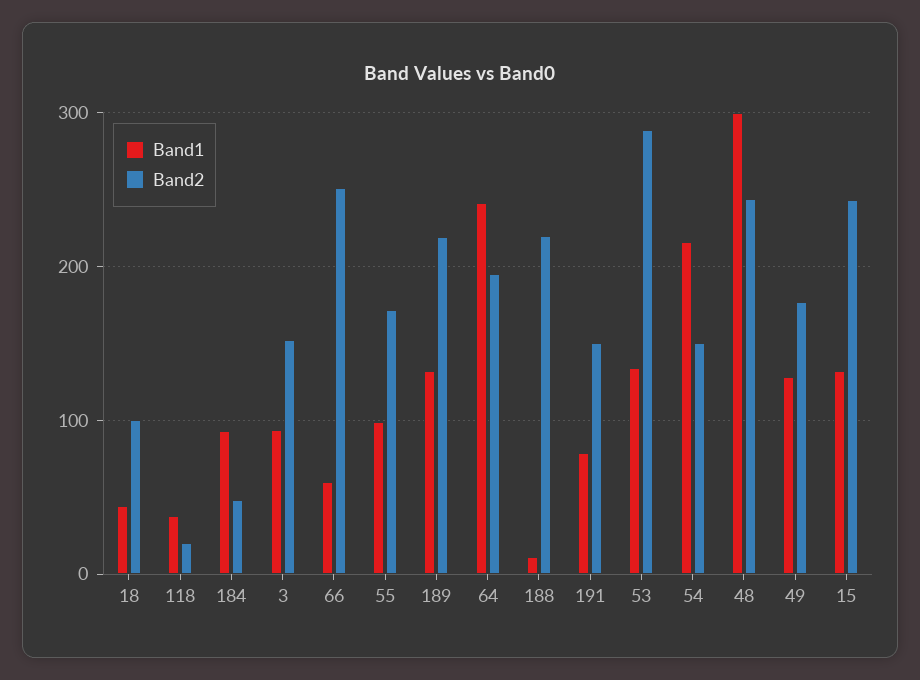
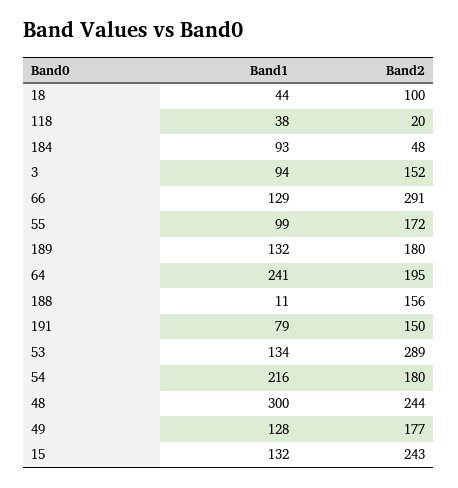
  {
    "Band1": {
      "18": 44,
      "118": 38,
      "184": 93,
      "3": 94,
-     "66": 60,
+     "66": 129,
      "55": 99,
      "189": 132,
      "64": 241,
      "188": 11,
      "191": 79,
      "53": 134,
      "54": 216,
      "48": 300,
      "49": 128,
      "15": 132
    },
    "Band2": {
      "18": 100,
      "118": 20,
      "184": 48,
      "3": 152,
-     "66": 250,
+     "66": 291,
      "55": 172,
-     "189": 220,
+     "189": 180,
      "64": 195,
-     "188": 220,
+     "188": 156,
      "191": 150,
      "53": 289,
-     "54": 150,
+     "54": 180,
      "48": 244,
      "49": 177,
      "15": 243
    }
  }

